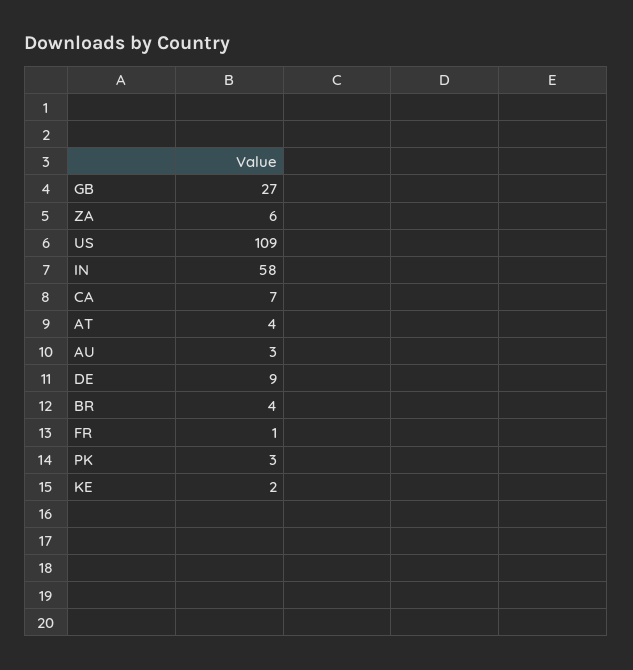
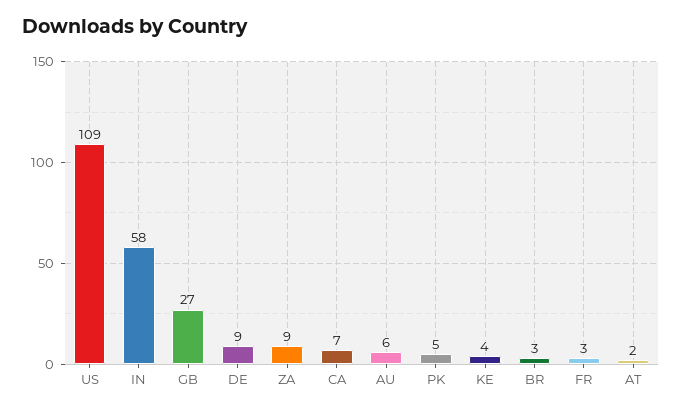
  {
    "GB": 27,
-   "ZA": 6,
+   "ZA": 9,
    "US": 109,
    "IN": 58,
    "CA": 7,
-   "AT": 4,
+   "AT": 2,
-   "AU": 3,
+   "AU": 6,
    "DE": 9,
-   "BR": 4,
+   "BR": 3,
-   "FR": 1,
+   "FR": 3,
-   "PK": 3,
+   "PK": 5,
-   "KE": 2
+   "KE": 4
  }

